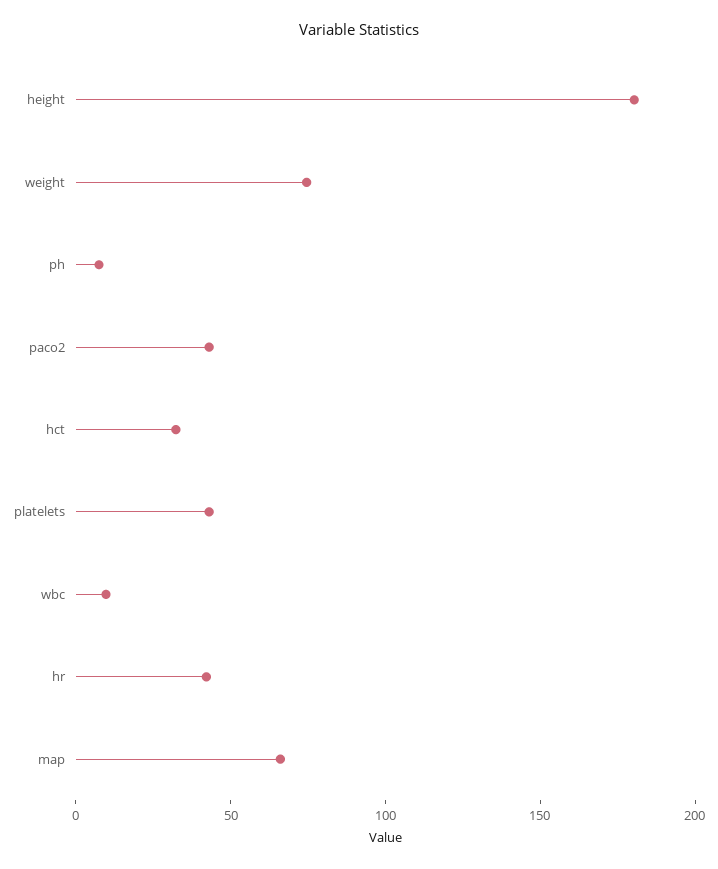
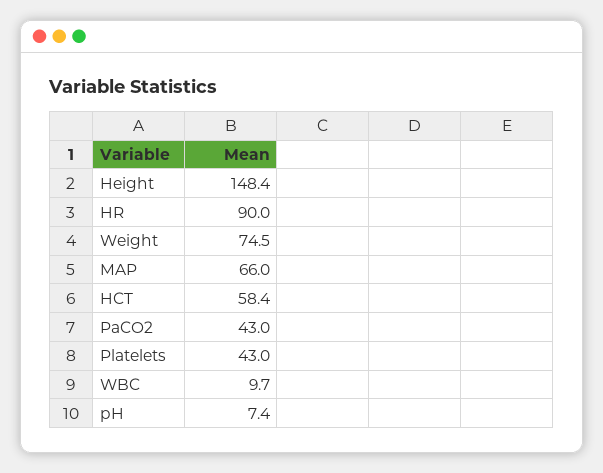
  {
-   "height": 180,
+   "height": 148.4,
    "weight": 74.5,
    "ph": 7.4,
    "paco2": 43,
-   "hct": 30,
+   "hct": 58.4,
    "platelets": 43,
    "wbc": 9.7,
-   "hr": 40,
+   "hr": 90,
    "map": 66
  }

